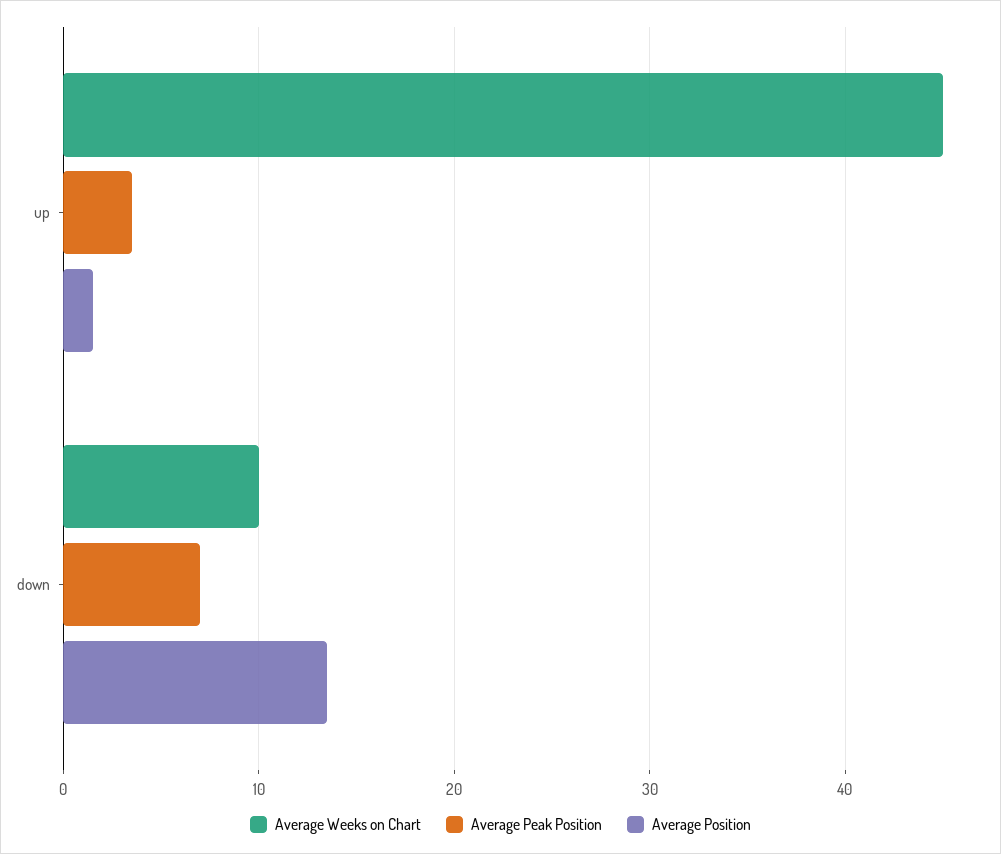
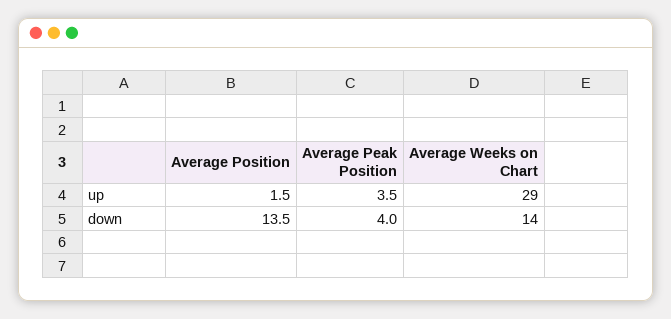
  {
    "Average Weeks on Chart": {
-     "up": 45,
+     "up": 29,
-     "down": 10
+     "down": 14
    },
    "Average Peak Position": {
      "up": 3.5,
-     "down": 7
+     "down": 4
    },
    "Average Position": {
      "up": 1.5,
      "down": 13.5
    }
  }

